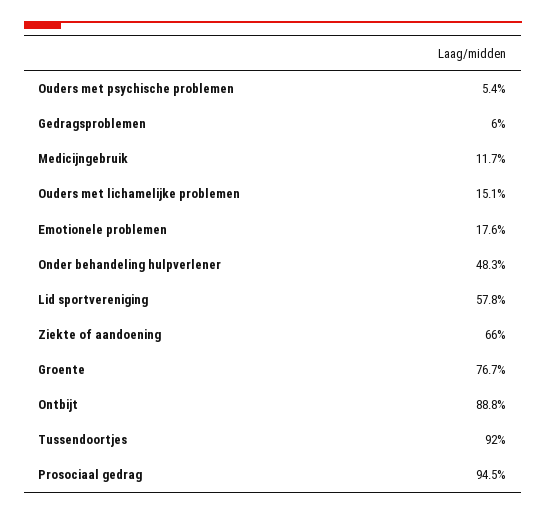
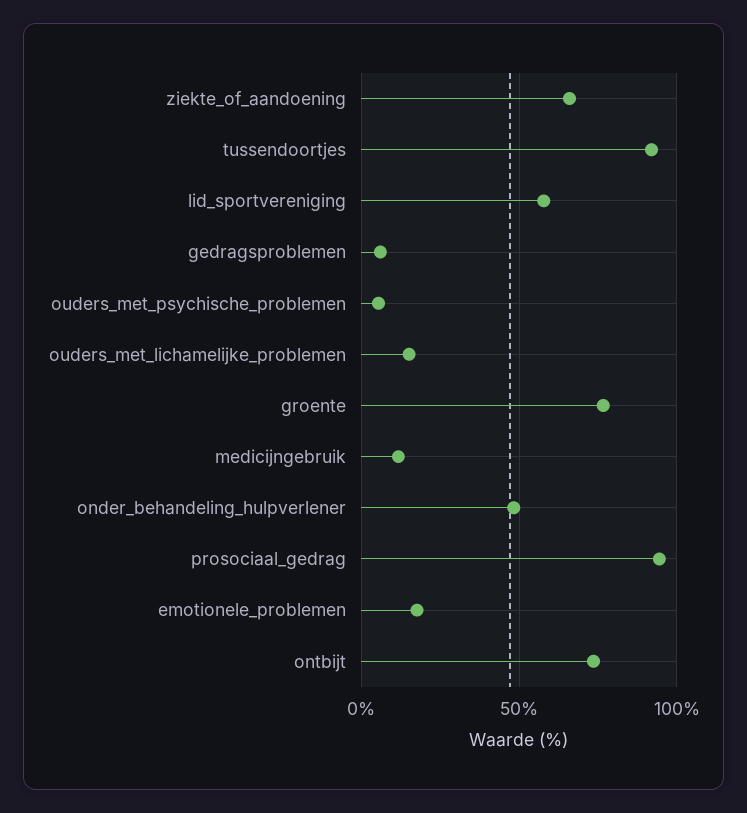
  {
    "Ouders met psychische problemen": 5.4,
    "Gedragsproblemen": 6,
    "Medicijngebruik": 11.7,
    "Ouders met lichamelijke problemen": 15.1,
    "Emotionele problemen": 17.6,
    "Onder behandeling hulpverlener": 48.3,
    "Lid sportvereniging": 57.8,
    "Ziekte of aandoening": 66,
    "Groente": 76.7,
-   "Ontbijt": 88.8,
+   "Ontbijt": 75,
    "Tussendoortjes": 92,
    "Prosociaal gedrag": 94.5
  }

